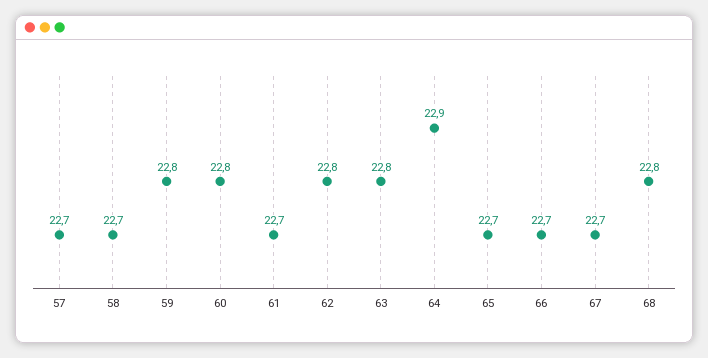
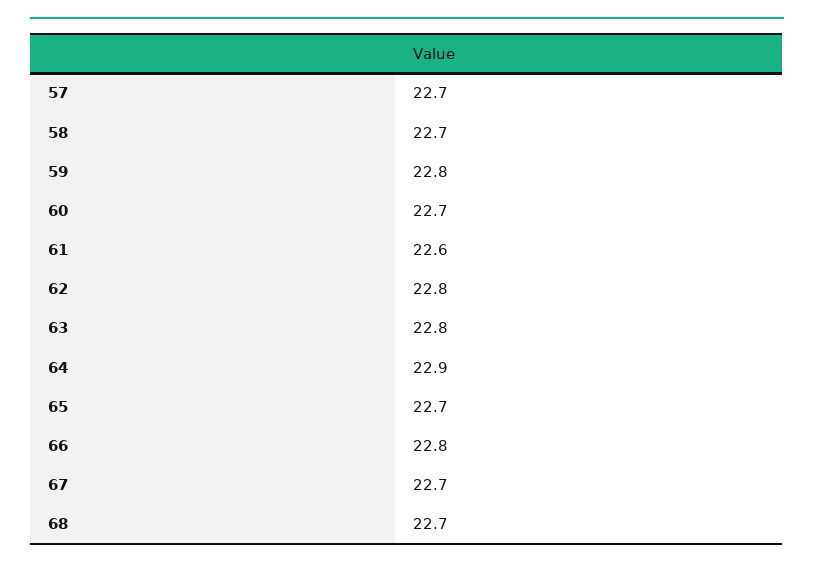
  {
    "57": 22.7,
    "58": 22.7,
    "59": 22.8,
-   "60": 22.8,
+   "60": 22.7,
-   "61": 22.7,
+   "61": 22.6,
    "62": 22.8,
    "63": 22.8,
    "64": 22.9,
    "65": 22.7,
-   "66": 22.7,
+   "66": 22.8,
    "67": 22.7,
-   "68": 22.8
+   "68": 22.7
  }

